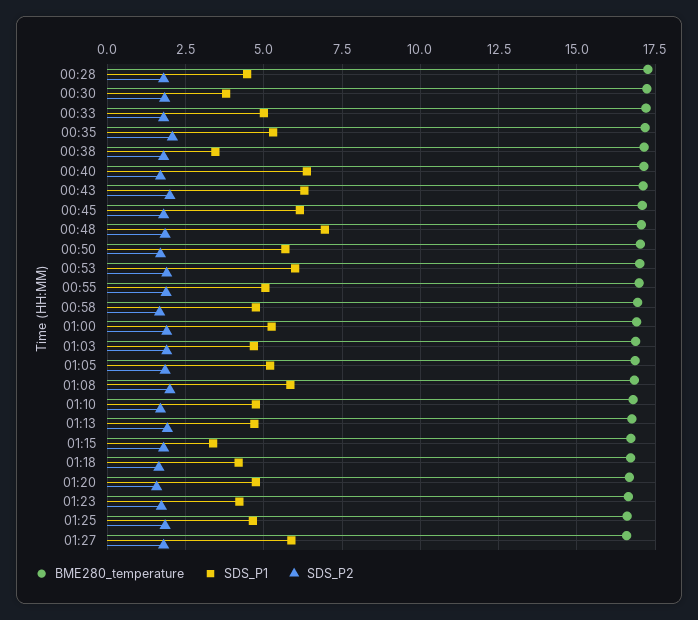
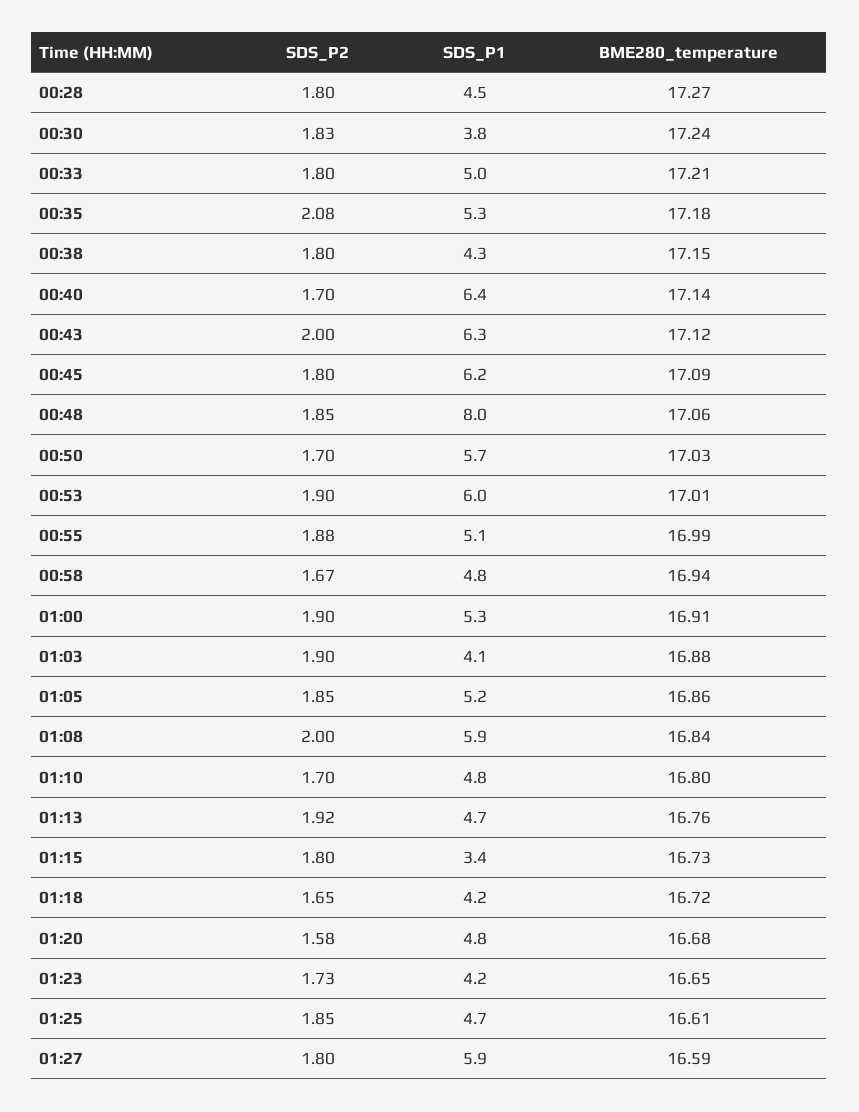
  {
    "BME280_temperature": {
      "00:28": 17.27,
      "00:30": 17.24,
      "00:33": 17.21,
      "00:35": 17.18,
      "00:38": 17.15,
      "00:40": 17.14,
      "00:43": 17.12,
      "00:45": 17.09,
      "00:48": 17.06,
      "00:50": 17.03,
      "00:53": 17.01,
      "00:55": 16.99,
      "00:58": 16.94,
      "01:00": 16.91,
      "01:03": 16.88,
      "01:05": 16.86,
      "01:08": 16.84,
      "01:10": 16.8,
      "01:13": 16.76,
      "01:15": 16.73,
      "01:18": 16.72,
      "01:20": 16.68,
      "01:23": 16.65,
      "01:25": 16.61,
      "01:27": 16.59
    },
    "SDS_P1": {
      "00:28": 4.5,
      "00:30": 3.8,
      "00:33": 5,
      "00:35": 5.3,
-     "00:38": 3.5,
+     "00:38": 4.3,
      "00:40": 6.4,
      "00:43": 6.3,
      "00:45": 6.2,
-     "00:48": 7,
+     "00:48": 8,
      "00:50": 5.7,
      "00:53": 6,
      "00:55": 5.1,
      "00:58": 4.8,
      "01:00": 5.3,
-     "01:03": 4.75,
+     "01:03": 4.1,
      "01:05": 5.2,
      "01:08": 5.9,
      "01:10": 4.8,
      "01:13": 4.7,
      "01:15": 3.4,
      "01:18": 4.2,
      "01:20": 4.8,
      "01:23": 4.2,
      "01:25": 4.7,
      "01:27": 5.9
    },
    "SDS_P2": {
      "00:28": 1.8,
      "00:30": 1.83,
      "00:33": 1.8,
      "00:35": 2.08,
      "00:38": 1.8,
      "00:40": 1.7,
      "00:43": 2,
      "00:45": 1.8,
      "00:48": 1.85,
      "00:50": 1.7,
      "00:53": 1.9,
      "00:55": 1.88,
      "00:58": 1.67,
      "01:00": 1.9,
      "01:03": 1.9,
      "01:05": 1.85,
      "01:08": 2,
      "01:10": 1.7,
      "01:13": 1.92,
      "01:15": 1.8,
      "01:18": 1.65,
      "01:20": 1.58,
      "01:23": 1.73,
      "01:25": 1.85,
      "01:27": 1.8
    }
  }

